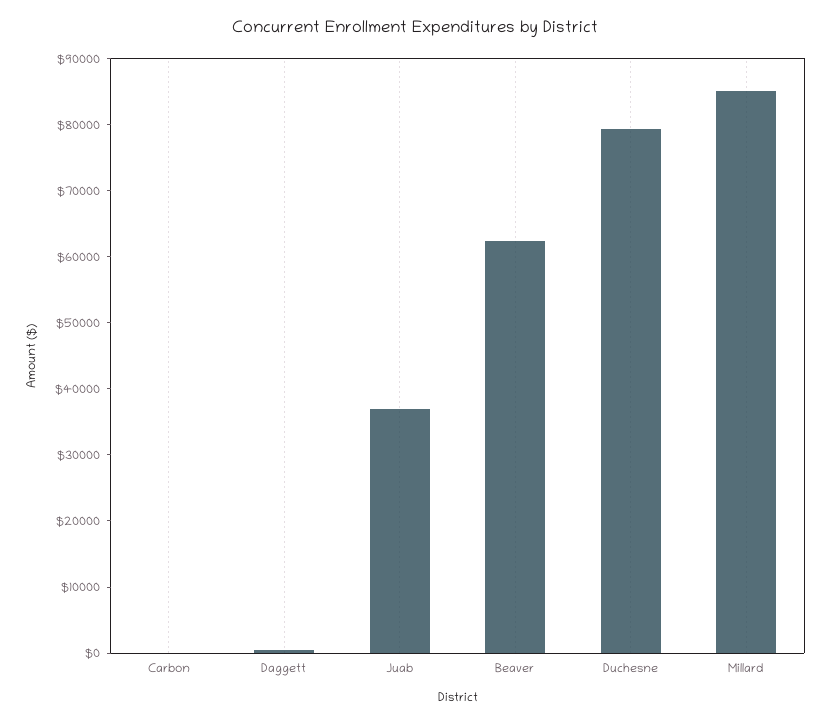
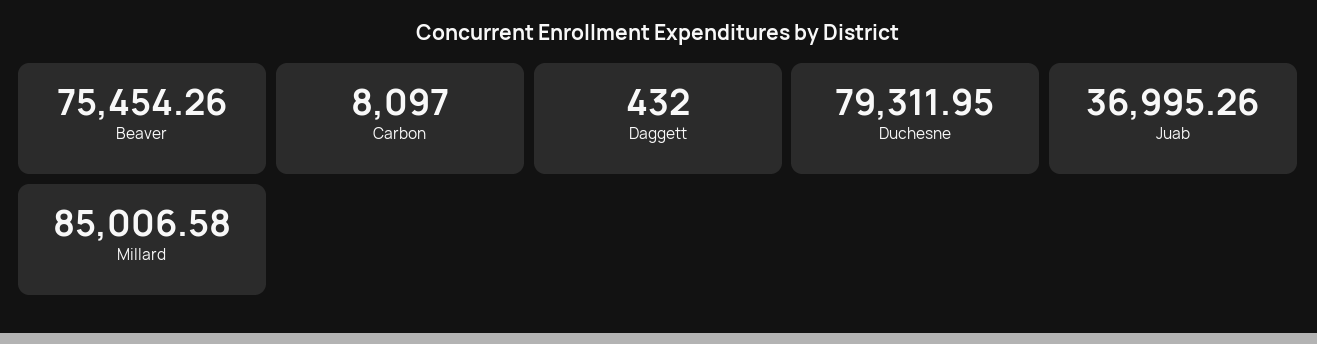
  {
-   "Carbon": 0,
+   "Carbon": 8097,
    "Daggett": 432,
    "Juab": 36995.26,
-   "Beaver": 62000,
+   "Beaver": 75454.26,
    "Duchesne": 79311.95,
    "Millard": 85006.58
  }

